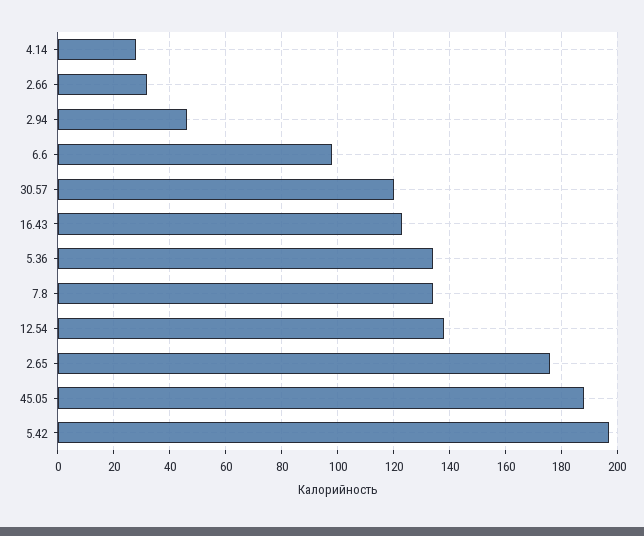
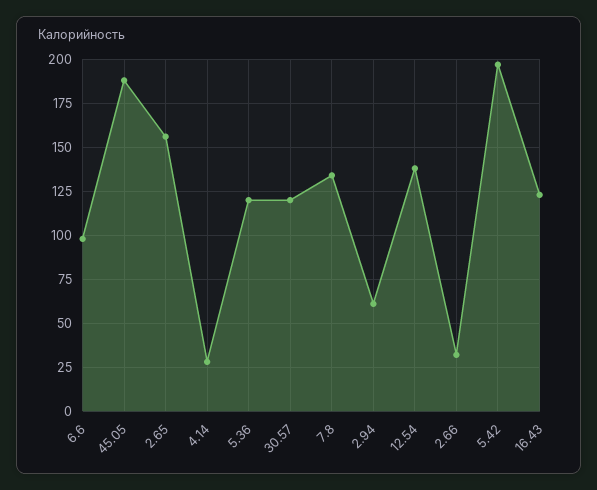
  {
    "4.14": 30,
    "2.66": 30,
-   "2.94": 45,
+   "2.94": 60,
    "6.6": 100,
    "30.57": 120,
    "16.43": 125,
-   "5.36": 135,
+   "5.36": 120,
    "7.8": 135,
    "12.54": 140,
-   "2.65": 175,
+   "2.65": 155,
    "45.05": 190,
    "5.42": 195
  }

